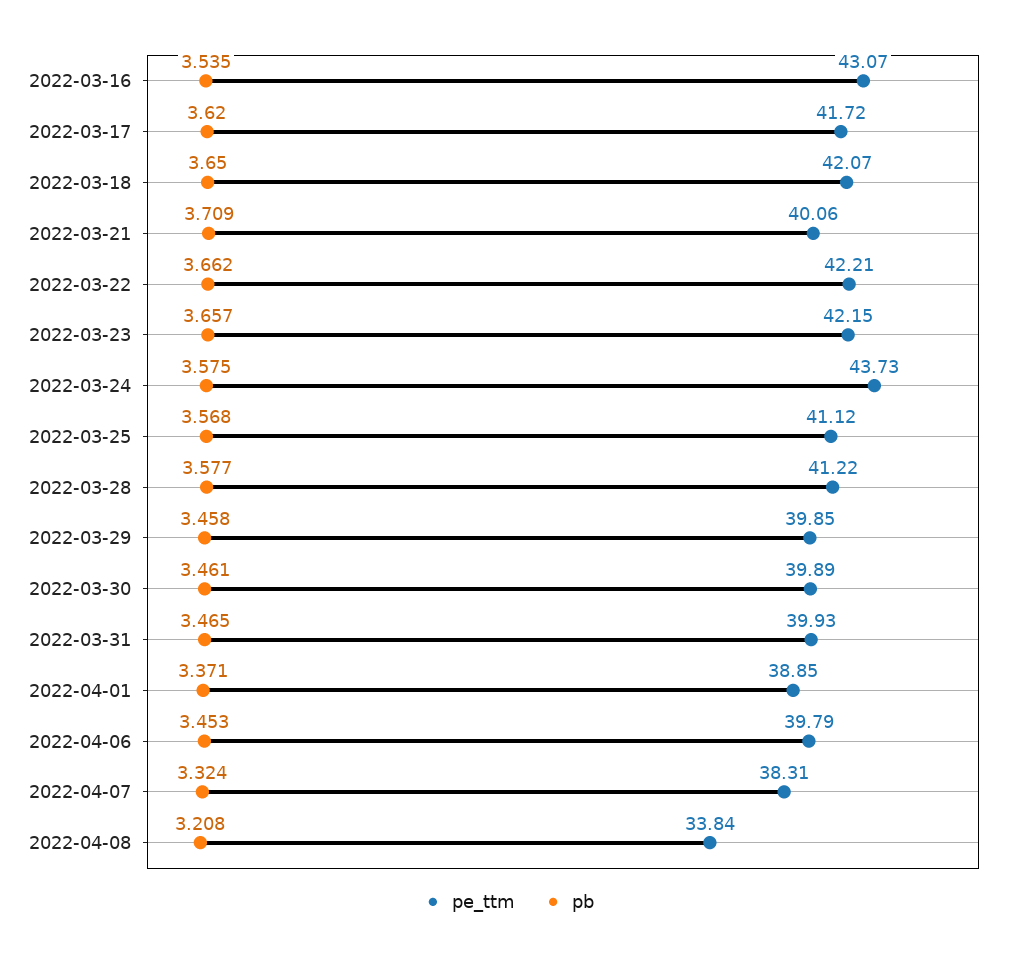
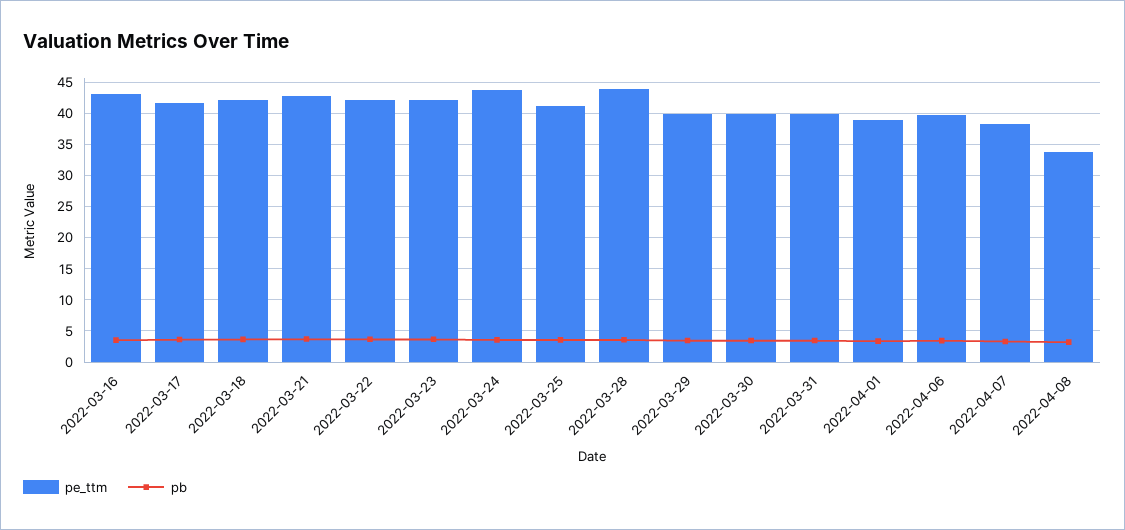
  {
    "pe_ttm": {
      "2022-03-16": 43.07,
      "2022-03-17": 41.72,
      "2022-03-18": 42.07,
-     "2022-03-21": 40.06,
+     "2022-03-21": 43,
      "2022-03-22": 42.21,
      "2022-03-23": 42.15,
      "2022-03-24": 43.73,
      "2022-03-25": 41.12,
-     "2022-03-28": 41.22,
+     "2022-03-28": 44,
      "2022-03-29": 39.85,
      "2022-03-30": 39.89,
      "2022-03-31": 39.93,
      "2022-04-01": 38.85,
      "2022-04-06": 39.79,
      "2022-04-07": 38.31,
      "2022-04-08": 33.84
    },
    "pb": {
      "2022-03-16": 3.535,
      "2022-03-17": 3.62,
      "2022-03-18": 3.65,
      "2022-03-21": 3.709,
      "2022-03-22": 3.662,
      "2022-03-23": 3.657,
      "2022-03-24": 3.575,
      "2022-03-25": 3.568,
      "2022-03-28": 3.577,
      "2022-03-29": 3.458,
      "2022-03-30": 3.461,
      "2022-03-31": 3.465,
      "2022-04-01": 3.371,
      "2022-04-06": 3.453,
      "2022-04-07": 3.324,
      "2022-04-08": 3.208
    }
  }

